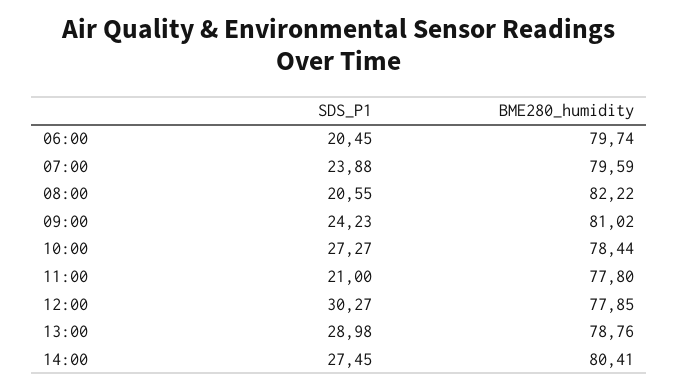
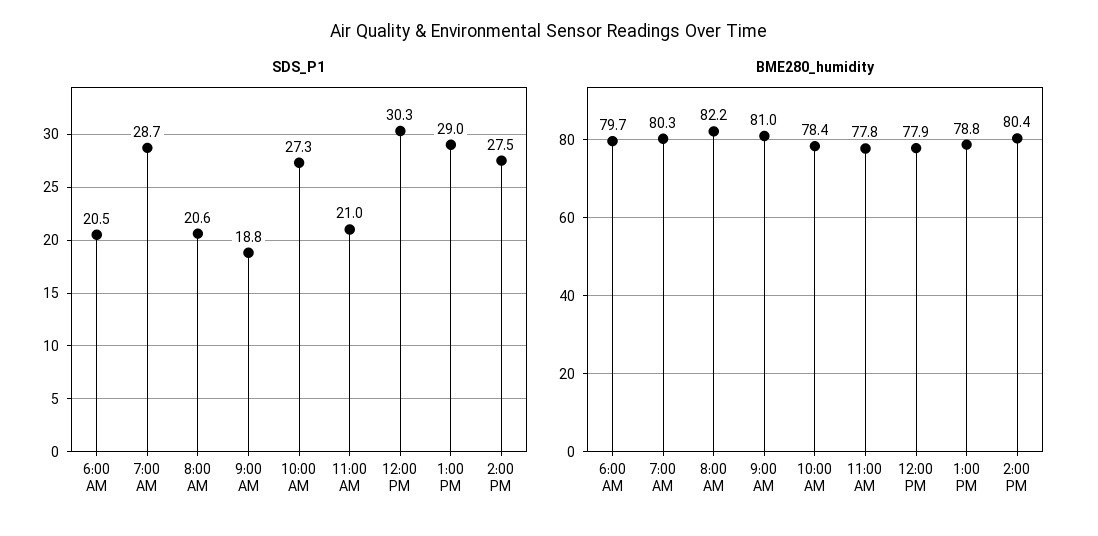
  {
    "SDS_P1": {
      "06:00": 20.45,
-     "07:00": 23.88,
+     "07:00": 28.7,
      "08:00": 20.55,
-     "09:00": 24.23,
+     "09:00": 18.8,
      "10:00": 27.27,
      "11:00": 21,
      "12:00": 30.27,
      "13:00": 28.98,
      "14:00": 27.45
    },
    "BME280_humidity": {
      "06:00": 79.74,
-     "07:00": 79.59,
+     "07:00": 80.3,
      "08:00": 82.22,
      "09:00": 81.02,
      "10:00": 78.44,
      "11:00": 77.8,
      "12:00": 77.85,
      "13:00": 78.76,
      "14:00": 80.41
    }
  }

